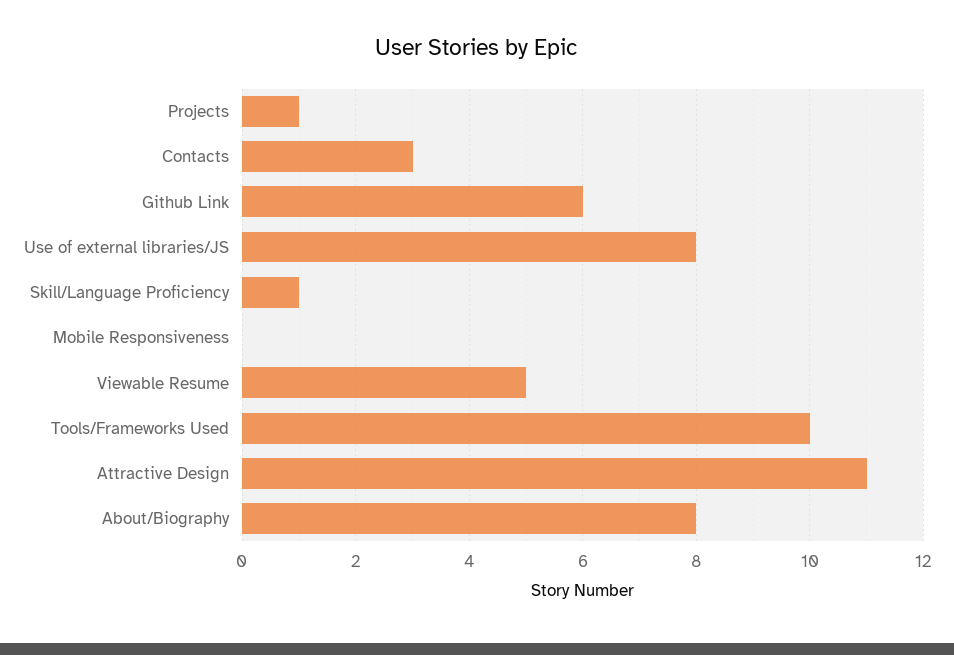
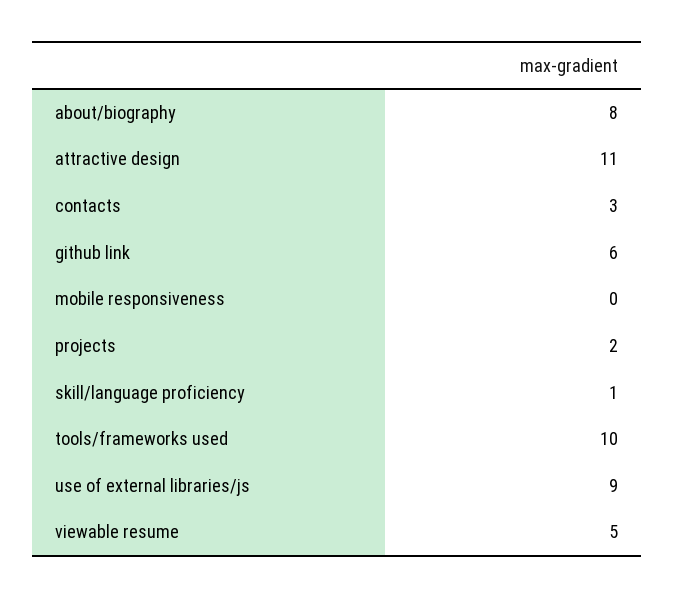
  {
-   "Projects": 1,
+   "Projects": 2,
    "Contacts": 3,
    "Github Link": 6,
-   "Use of external libraries/JS": 8,
+   "Use of external libraries/JS": 9,
    "Skill/Language Proficiency": 1,
    "Mobile Responsiveness": 0,
    "Viewable Resume": 5,
    "Tools/Frameworks Used": 10,
    "Attractive Design": 11,
    "About/Biography": 8
  }

